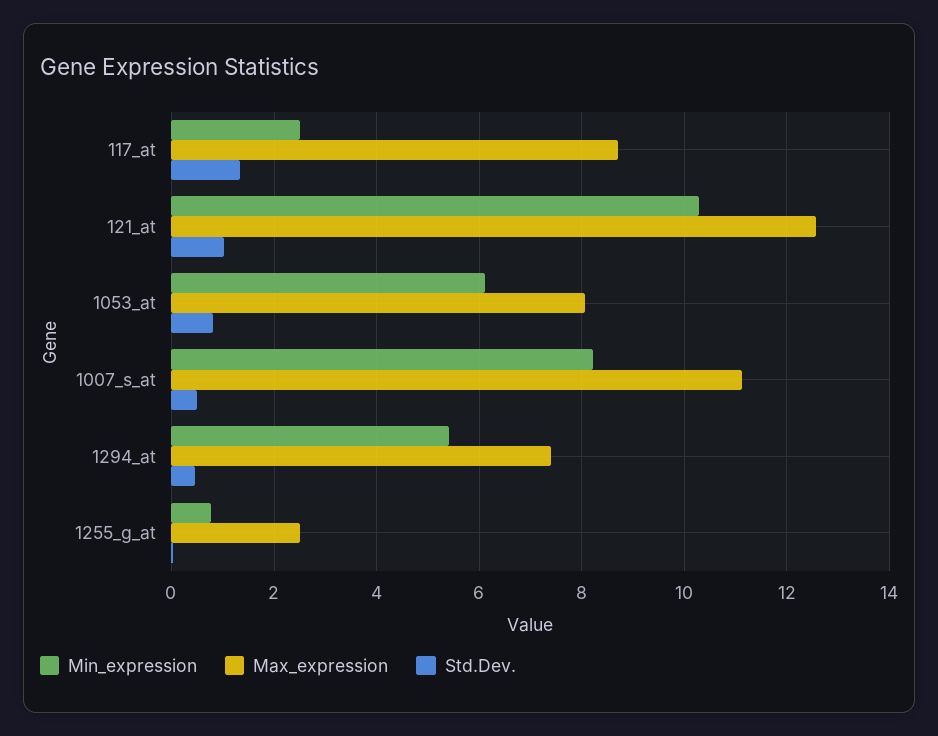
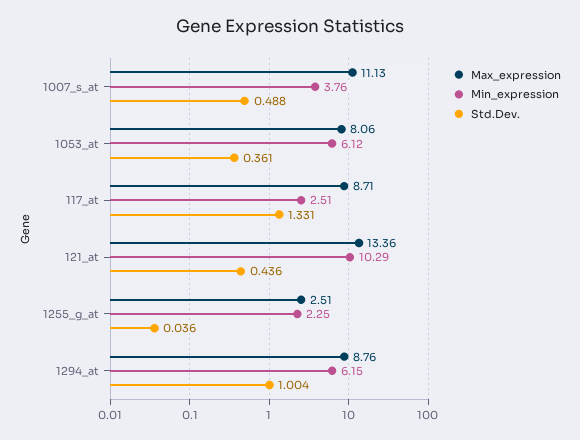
  {
    "Min_expression": {
      "117_at": 2.51,
      "121_at": 10.29,
      "1053_at": 6.12,
-     "1007_s_at": 8.2,
+     "1007_s_at": 3.76,
-     "1294_at": 5.4,
+     "1294_at": 6.15,
-     "1255_g_at": 0.8
+     "1255_g_at": 2.25
    },
    "Max_expression": {
      "117_at": 8.71,
-     "121_at": 12.6,
+     "121_at": 13.36,
      "1053_at": 8.06,
      "1007_s_at": 11.13,
-     "1294_at": 7.4,
+     "1294_at": 8.76,
      "1255_g_at": 2.51
    },
    "Std.Dev.": {
      "117_at": 1.331,
-     "121_at": 1,
+     "121_at": 0.436,
-     "1053_at": 0.8,
+     "1053_at": 0.361,
      "1007_s_at": 0.488,
-     "1294_at": 0.4,
+     "1294_at": 1.004,
      "1255_g_at": 0.036
    }
  }

